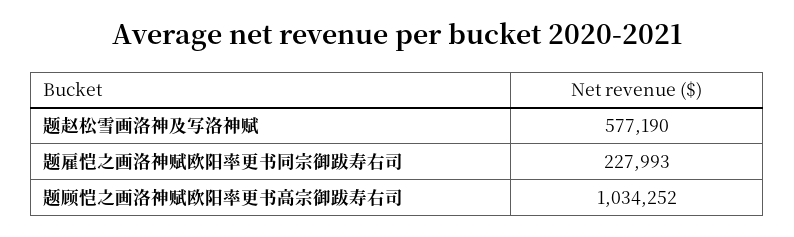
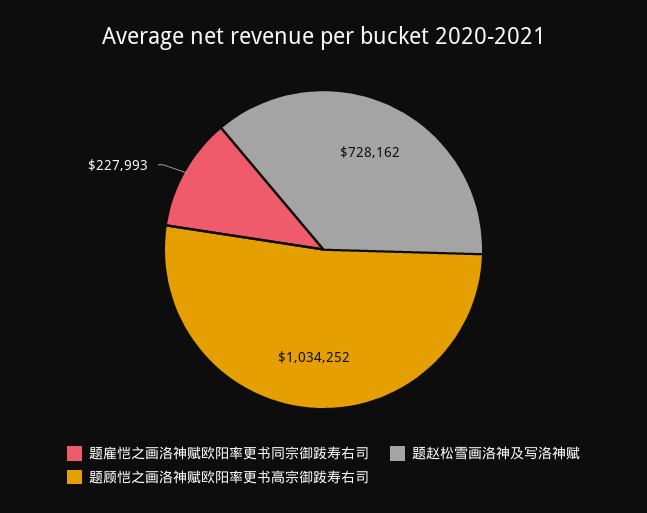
  {
-   "题赵松雪画洛神及写洛神赋": 577190,
+   "题赵松雪画洛神及写洛神赋": 728162,
    "题雇恺之画洛神赋欧阳率更书同宗御跋寿右司": 227993,
    "题顾恺之画洛神赋欧阳率更书高宗御跋寿右司": 1034252
  }

